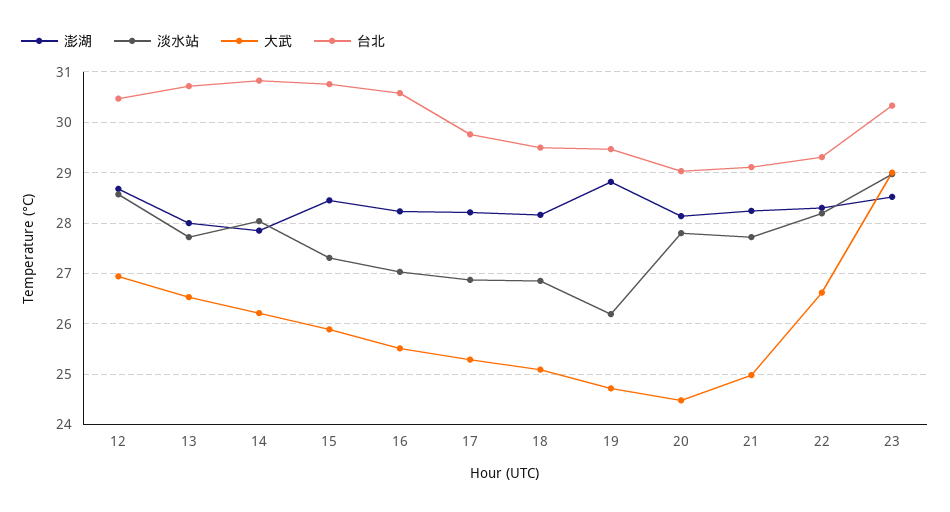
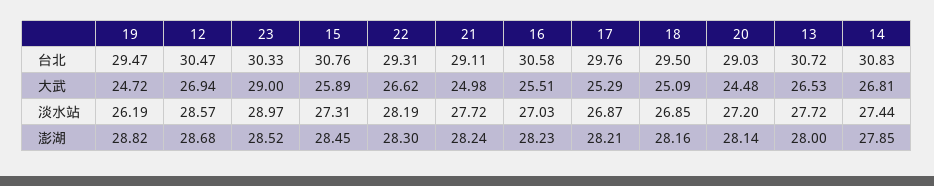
  {
    "澎湖": {
      "12": 28.68,
      "13": 28,
      "14": 27.85,
      "15": 28.45,
      "16": 28.23,
      "17": 28.21,
      "18": 28.16,
      "19": 28.82,
      "20": 28.14,
      "21": 28.24,
      "22": 28.3,
      "23": 28.52
    },
    "淡水站": {
      "12": 28.57,
      "13": 27.72,
-     "14": 28,
+     "14": 27.44,
      "15": 27.31,
      "16": 27.03,
      "17": 26.87,
      "18": 26.85,
      "19": 26.19,
-     "20": 27.8,
+     "20": 27.2,
      "21": 27.72,
      "22": 28.19,
      "23": 28.97
    },
    "大武": {
      "12": 26.94,
      "13": 26.53,
-     "14": 26.2,
+     "14": 26.81,
      "15": 25.89,
      "16": 25.51,
      "17": 25.29,
      "18": 25.09,
      "19": 24.72,
      "20": 24.48,
      "21": 24.98,
      "22": 26.62,
      "23": 29
    },
    "台北": {
      "12": 30.47,
      "13": 30.72,
      "14": 30.83,
      "15": 30.76,
      "16": 30.58,
      "17": 29.76,
      "18": 29.5,
      "19": 29.47,
      "20": 29.03,
      "21": 29.11,
      "22": 29.31,
      "23": 30.33
    }
  }

